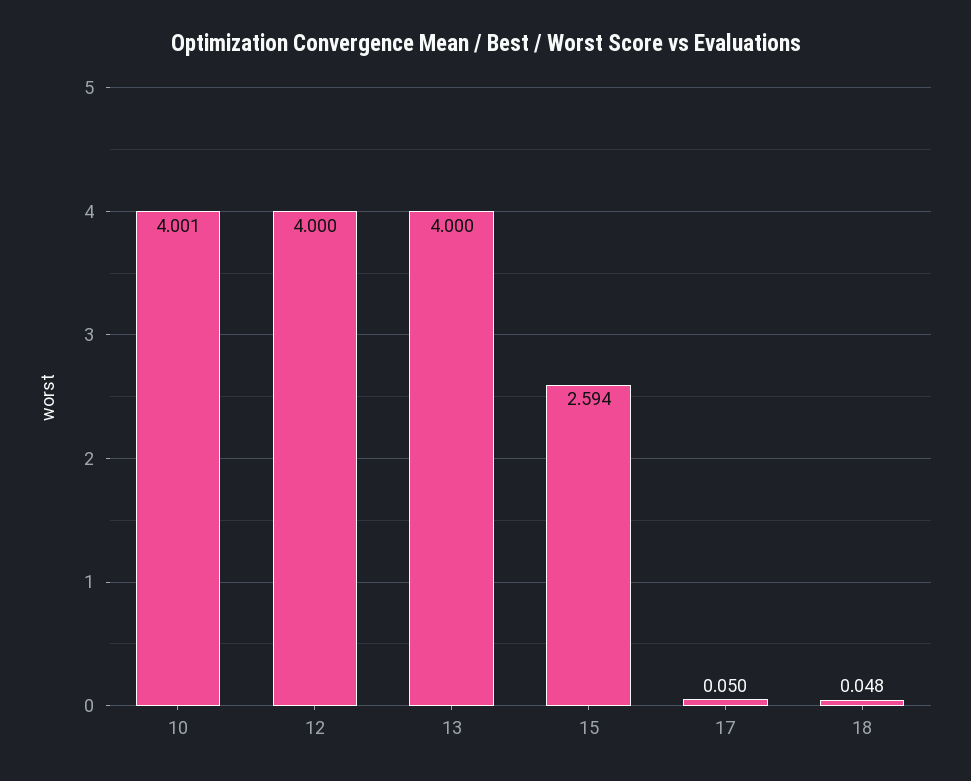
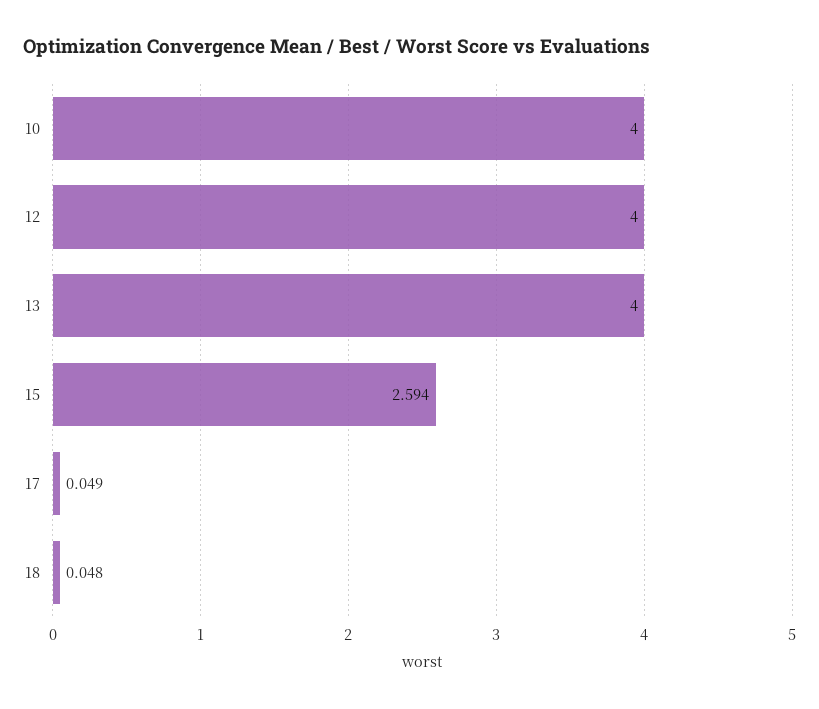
  {
-   "10": 4.001,
+   "10": 4,
    "12": 4,
    "13": 4,
    "15": 2.594,
-   "17": 0.05,
+   "17": 0.049,
    "18": 0.048
  }

